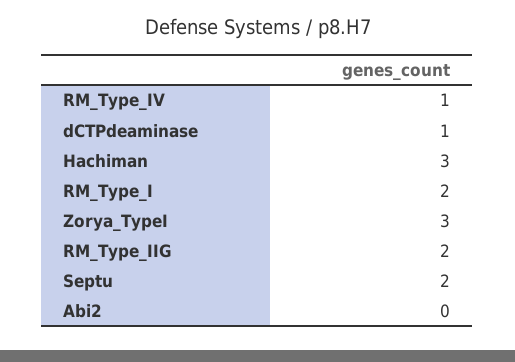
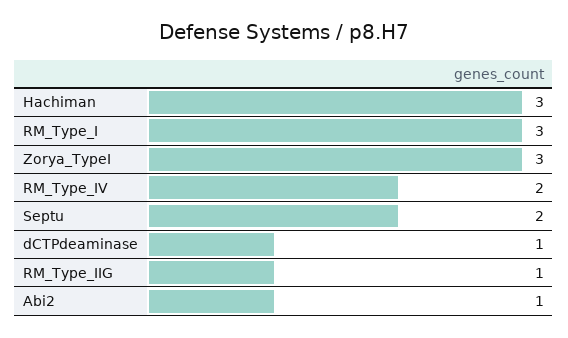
  {
-   "RM_Type_IV": 1,
+   "RM_Type_IV": 2,
    "dCTPdeaminase": 1,
    "Hachiman": 3,
-   "RM_Type_I": 2,
+   "RM_Type_I": 3,
    "Zorya_TypeI": 3,
-   "RM_Type_IIG": 2,
+   "RM_Type_IIG": 1,
    "Septu": 2,
-   "Abi2": 0
+   "Abi2": 1
  }

